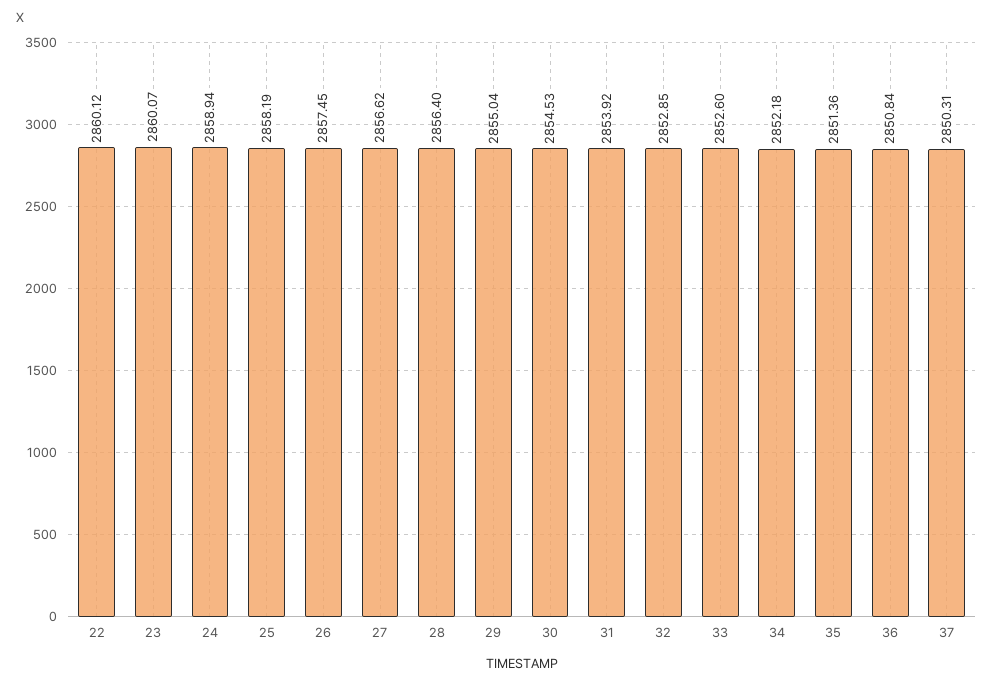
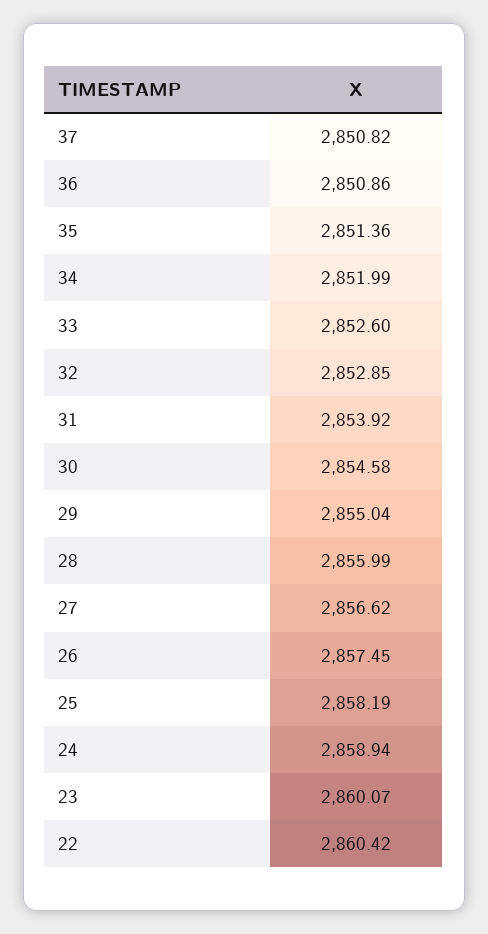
  {
-   "22": 2860.12,
+   "22": 2860.42,
    "23": 2860.07,
    "24": 2858.94,
    "25": 2858.19,
    "26": 2857.45,
    "27": 2856.62,
-   "28": 2856.4,
+   "28": 2855.99,
    "29": 2855.04,
-   "30": 2854.53,
+   "30": 2854.58,
    "31": 2853.92,
    "32": 2852.85,
    "33": 2852.6,
-   "34": 2852.18,
+   "34": 2851.99,
    "35": 2851.36,
-   "36": 2850.84,
+   "36": 2850.86,
-   "37": 2850.31
+   "37": 2850.82
  }

